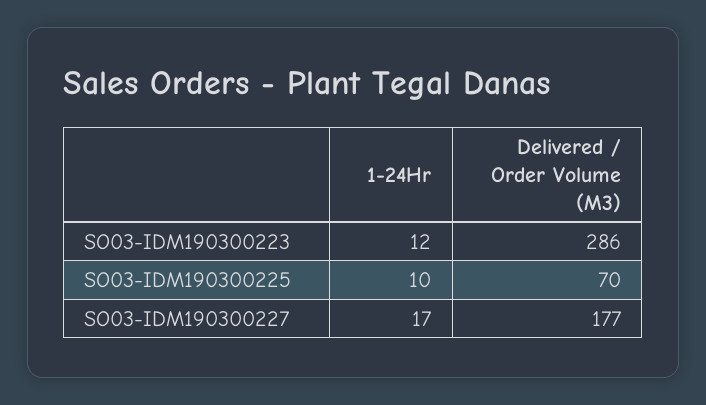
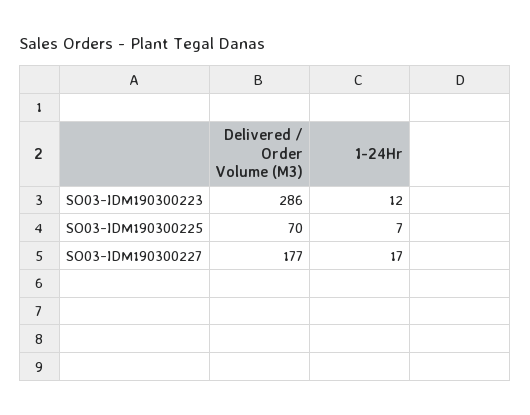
  {
    "1-24Hr": {
      "SO03-IDM190300223": 12,
-     "SO03-IDM190300225": 10,
+     "SO03-IDM190300225": 7,
      "SO03-IDM190300227": 17
    },
    "Delivered / Order Volume (M3)": {
      "SO03-IDM190300223": 286,
      "SO03-IDM190300225": 70,
      "SO03-IDM190300227": 177
    }
  }

